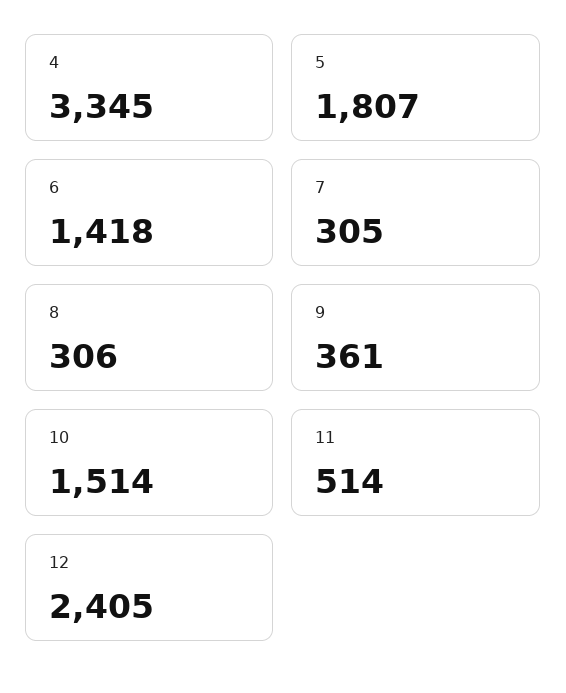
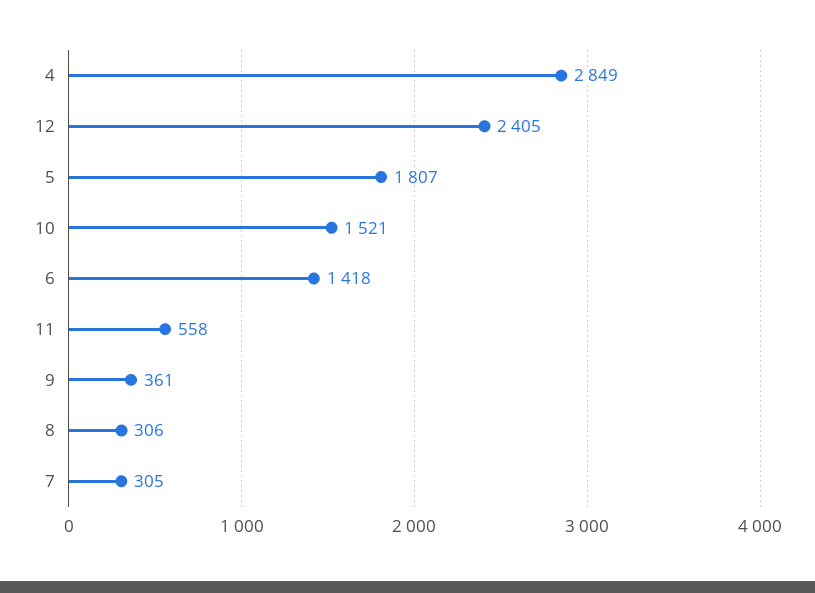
  {
-   "4": 3345,
+   "4": 2849,
    "5": 1807,
    "6": 1418,
    "7": 305,
    "8": 306,
    "9": 361,
-   "10": 1514,
+   "10": 1521,
-   "11": 514,
+   "11": 558,
    "12": 2405
  }

